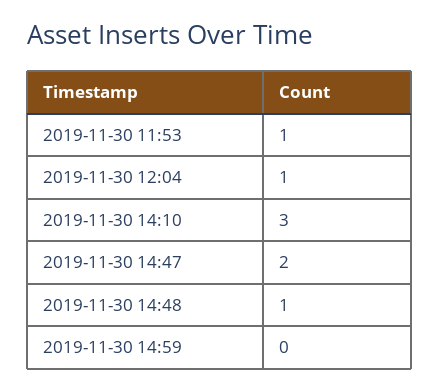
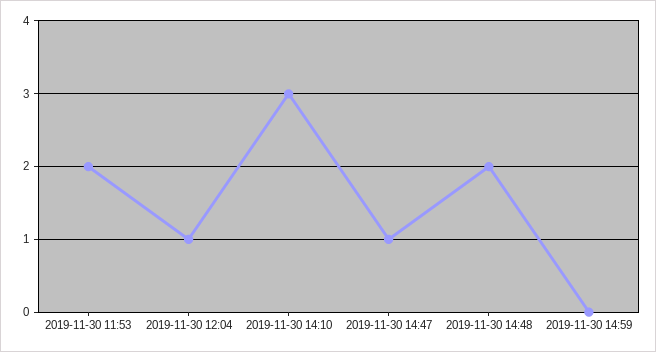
  {
-   "2019-11-30 11:53": 1,
+   "2019-11-30 11:53": 2,
    "2019-11-30 12:04": 1,
    "2019-11-30 14:10": 3,
-   "2019-11-30 14:47": 2,
+   "2019-11-30 14:47": 1,
-   "2019-11-30 14:48": 1,
+   "2019-11-30 14:48": 2,
    "2019-11-30 14:59": 0
  }

